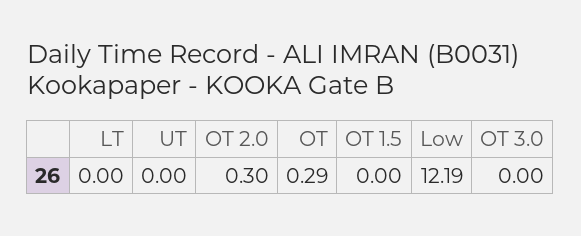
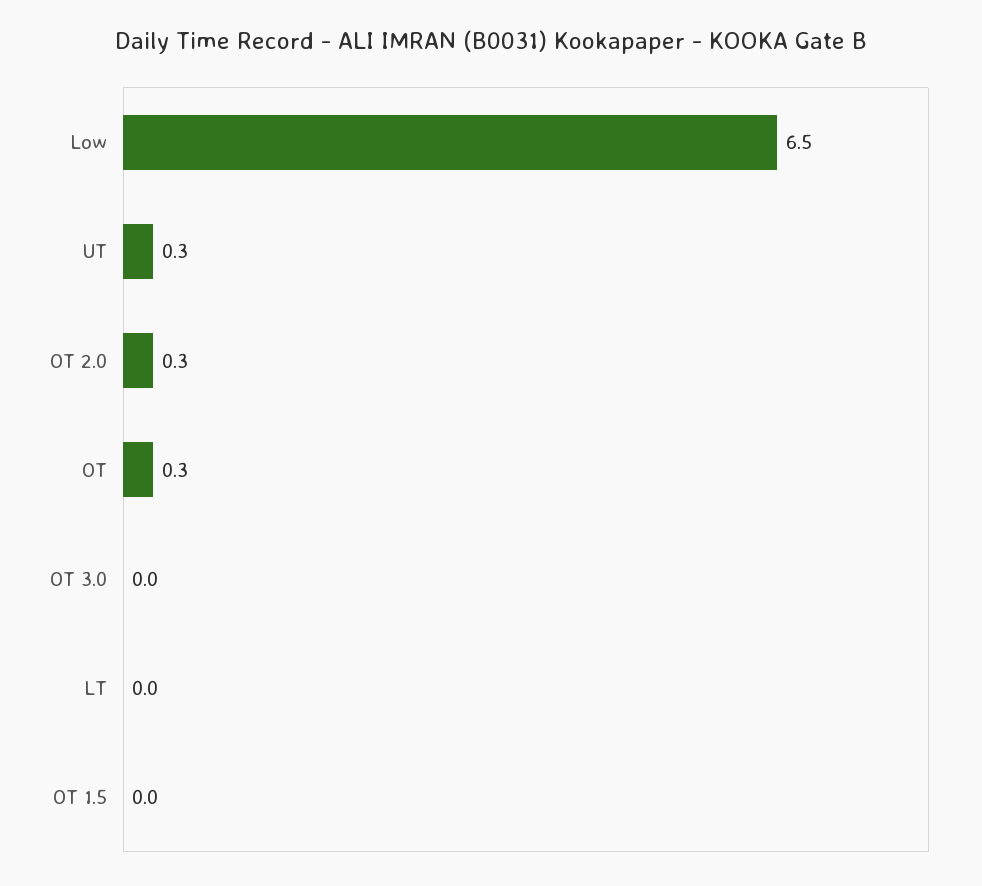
  {
    "LT": 0,
-   "UT": 0,
+   "UT": 0.3,
    "OT 2.0": 0.3,
    "OT": 0.29,
    "OT 1.5": 0,
-   "Low": 12.19,
+   "Low": 6.5,
    "OT 3.0": 0
  }

